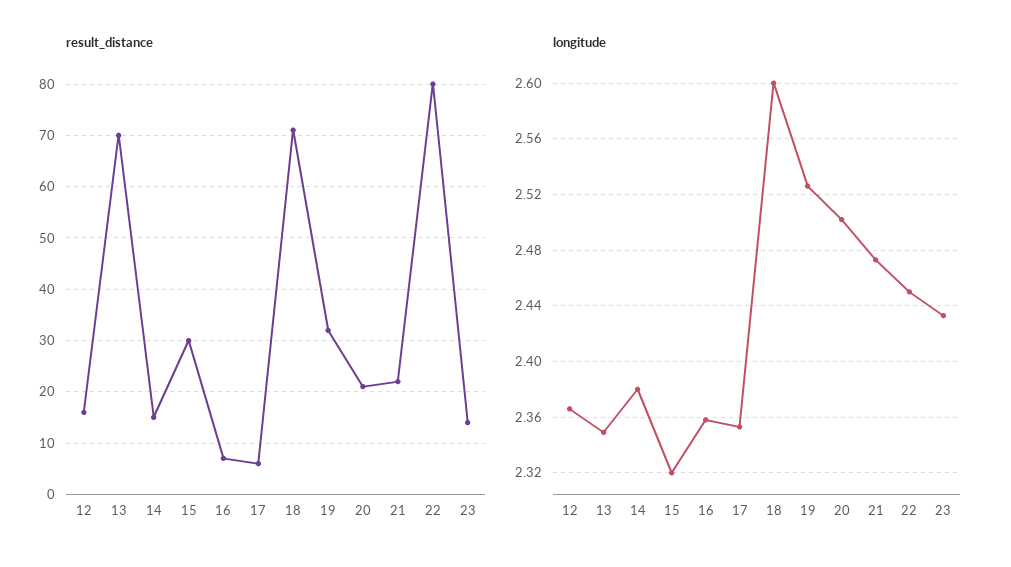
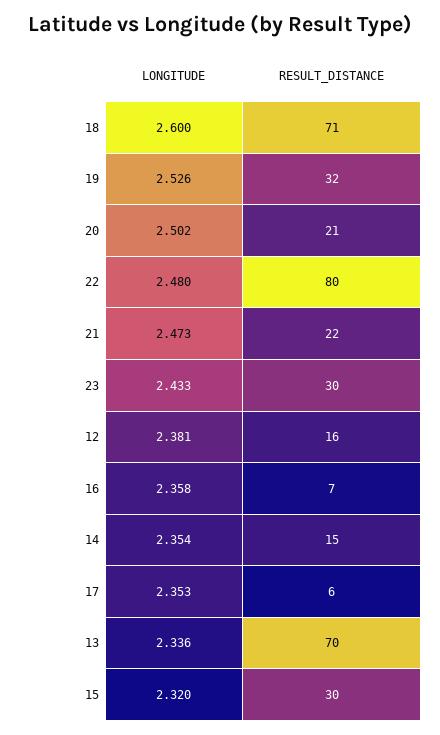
  {
    "result_distance": {
      "12": 16,
      "13": 70,
      "14": 15,
      "15": 30,
      "16": 7,
      "17": 6,
      "18": 71,
      "19": 32,
      "20": 21,
      "21": 22,
      "22": 80,
-     "23": 15
+     "23": 30
    },
    "longitude": {
-     "12": 2.365,
+     "12": 2.381,
-     "13": 2.35,
+     "13": 2.336,
-     "14": 2.38,
+     "14": 2.354,
      "15": 2.32,
      "16": 2.358,
      "17": 2.353,
      "18": 2.6,
      "19": 2.526,
      "20": 2.502,
      "21": 2.473,
-     "22": 2.45,
+     "22": 2.48,
      "23": 2.433
    }
  }

